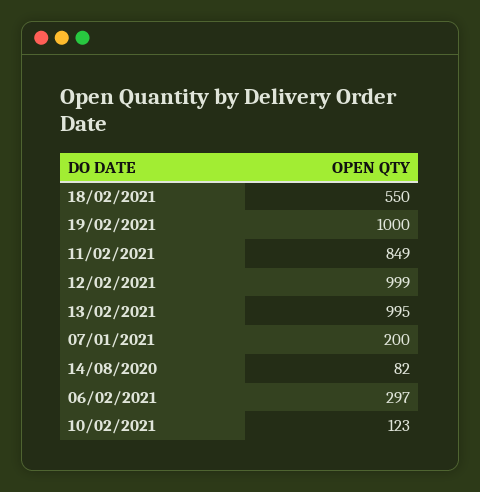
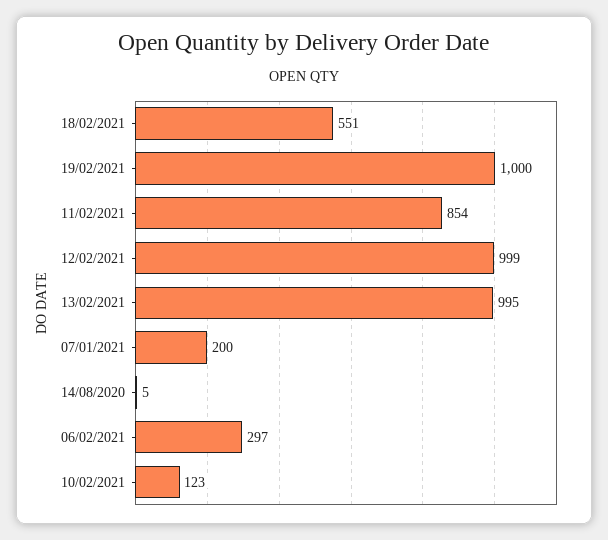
  {
-   "18/02/2021": 550,
+   "18/02/2021": 551,
    "19/02/2021": 1000,
-   "11/02/2021": 849,
+   "11/02/2021": 854,
    "12/02/2021": 999,
    "13/02/2021": 995,
    "07/01/2021": 200,
-   "14/08/2020": 82,
+   "14/08/2020": 5,
    "06/02/2021": 297,
    "10/02/2021": 123
  }

